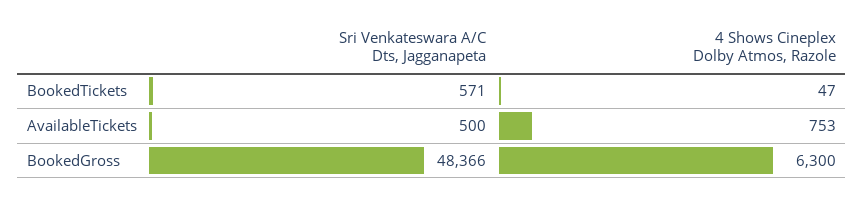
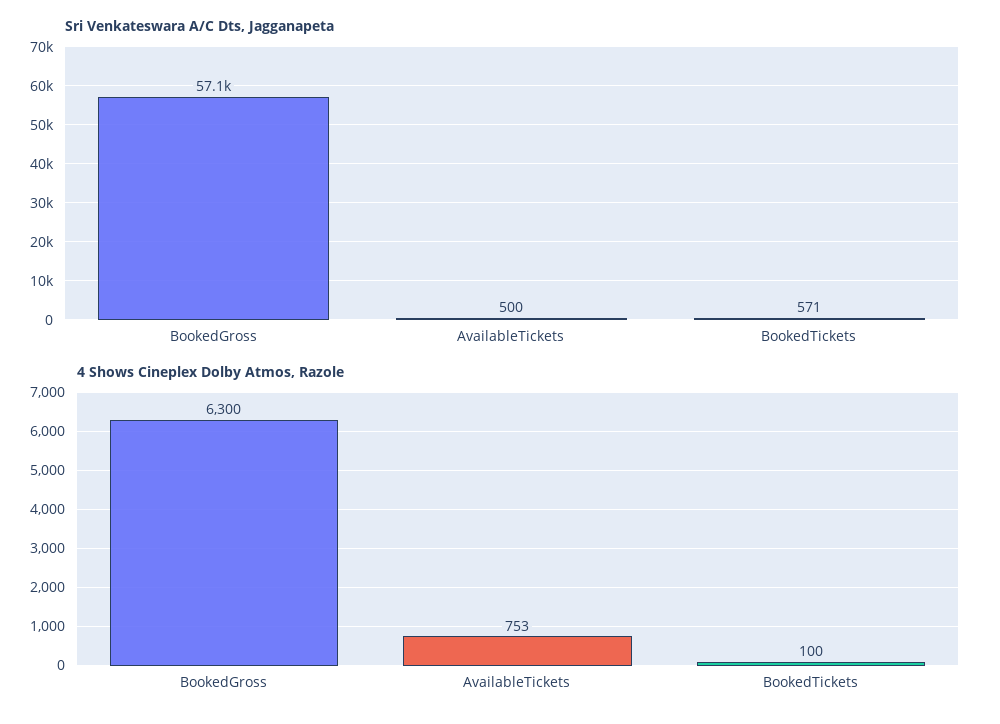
  {
    "Sri Venkateswara A/C Dts, Jagganapeta": {
      "BookedTickets": 571,
      "AvailableTickets": 500,
-     "BookedGross": 48366
+     "BookedGross": 57100
    },
    "4 Shows Cineplex Dolby Atmos, Razole": {
-     "BookedTickets": 47,
+     "BookedTickets": 100,
      "AvailableTickets": 753,
      "BookedGross": 6300
    }
  }

